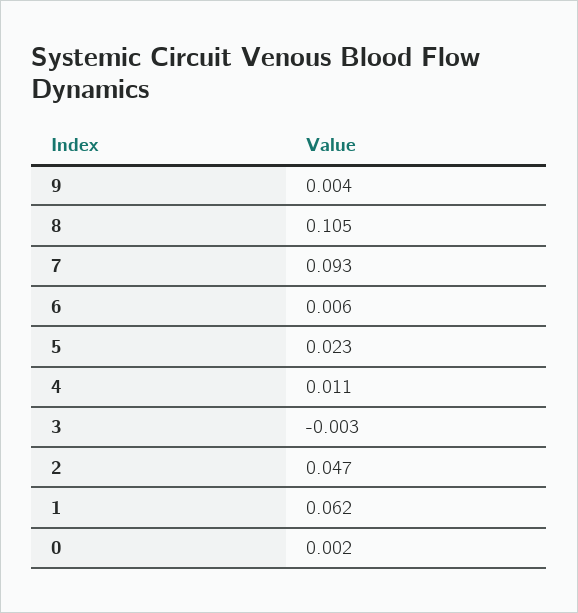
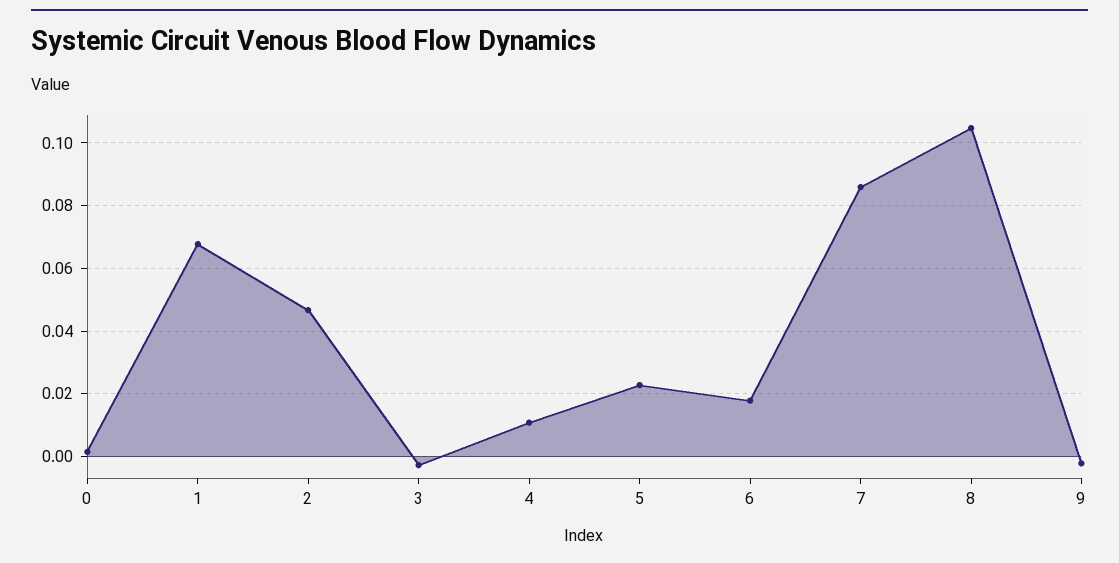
  {
-   "9": 0.004,
+   "9": -0.002,
    "8": 0.105,
-   "7": 0.093,
+   "7": 0.086,
-   "6": 0.006,
+   "6": 0.018,
    "5": 0.023,
    "4": 0.011,
    "3": -0.003,
    "2": 0.047,
-   "1": 0.062,
+   "1": 0.068,
    "0": 0.002
  }

